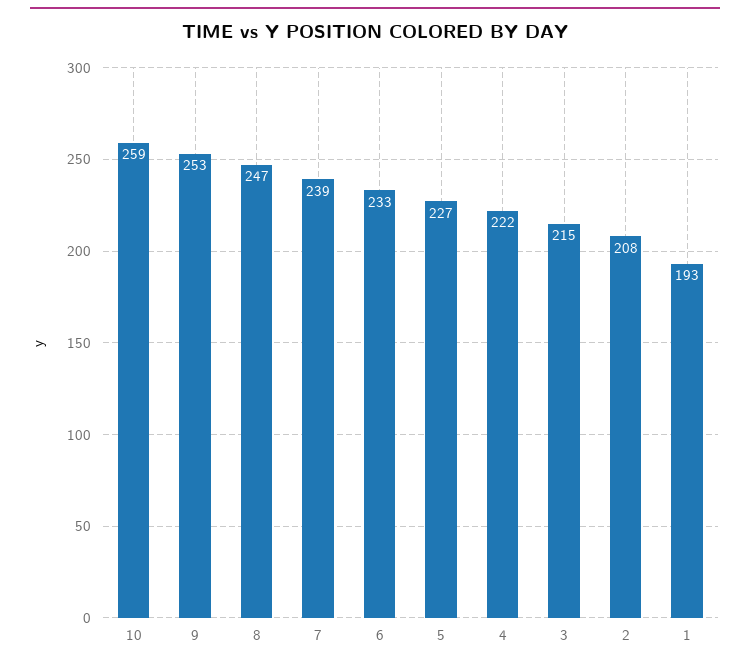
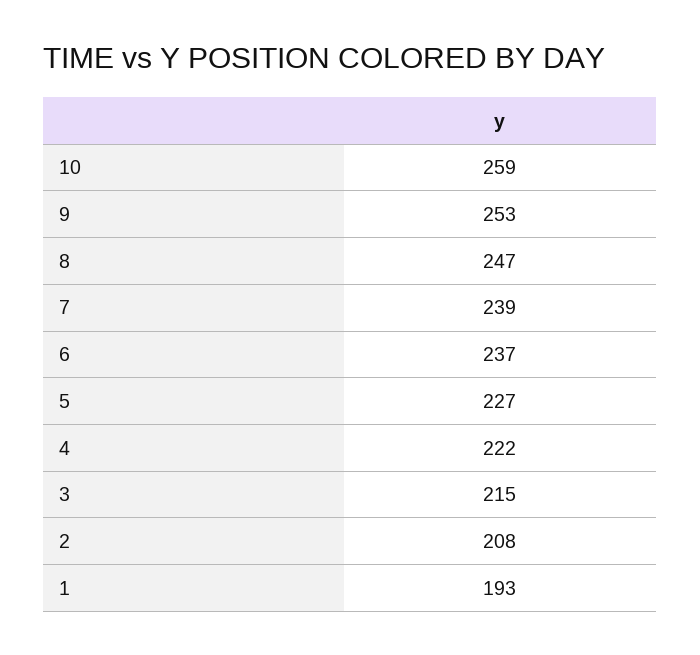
  {
    "10": 259,
    "9": 253,
    "8": 247,
    "7": 239,
-   "6": 233,
+   "6": 237,
    "5": 227,
    "4": 222,
    "3": 215,
    "2": 208,
    "1": 193
  }

